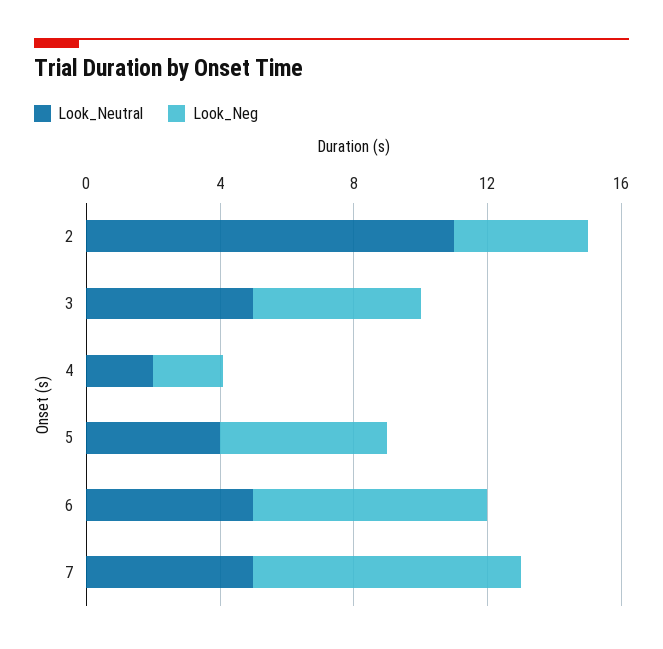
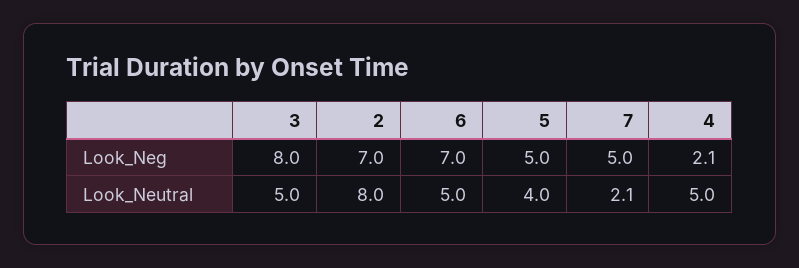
  {
    "Look_Neutral": {
-     "2": 11,
+     "2": 8,
      "3": 5,
-     "4": 2,
+     "4": 5,
      "5": 4,
      "6": 5,
-     "7": 5
+     "7": 2.1
    },
    "Look_Neg": {
-     "2": 4,
+     "2": 7,
-     "3": 5,
+     "3": 8,
      "4": 2.1,
      "5": 5,
      "6": 7,
-     "7": 8
+     "7": 5
    }
  }

